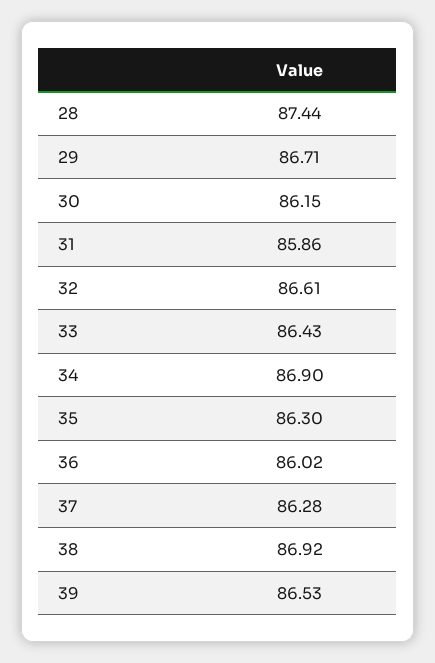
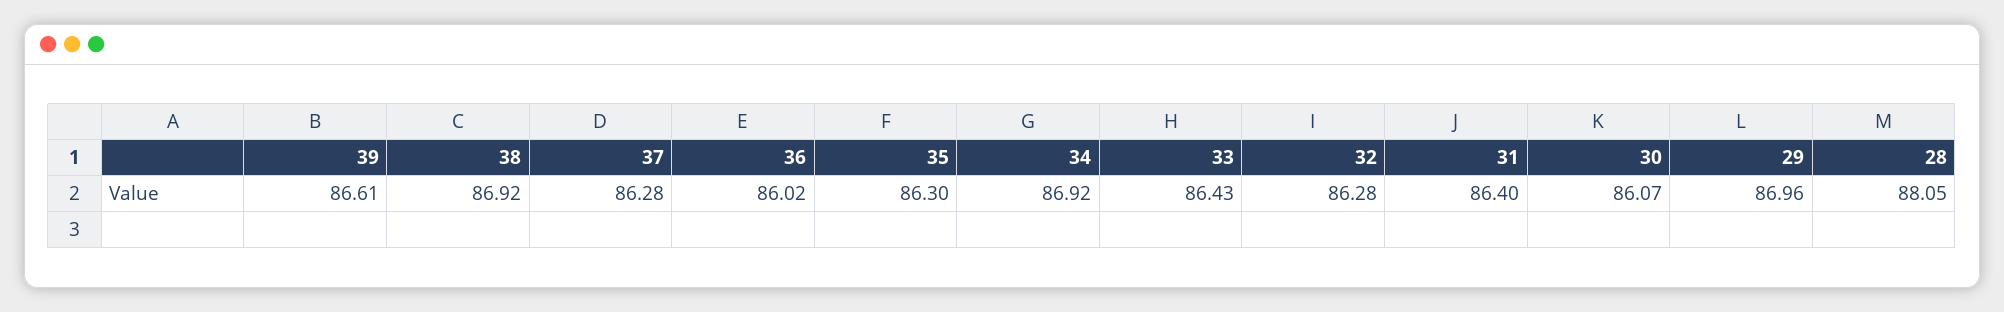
  {
-   "28": 87.44,
+   "28": 88.05,
-   "29": 86.71,
+   "29": 86.96,
-   "30": 86.15,
+   "30": 86.07,
-   "31": 85.86,
+   "31": 86.4,
-   "32": 86.61,
+   "32": 86.28,
    "33": 86.43,
-   "34": 86.9,
+   "34": 86.92,
    "35": 86.3,
    "36": 86.02,
    "37": 86.28,
    "38": 86.92,
-   "39": 86.53
+   "39": 86.61
  }

